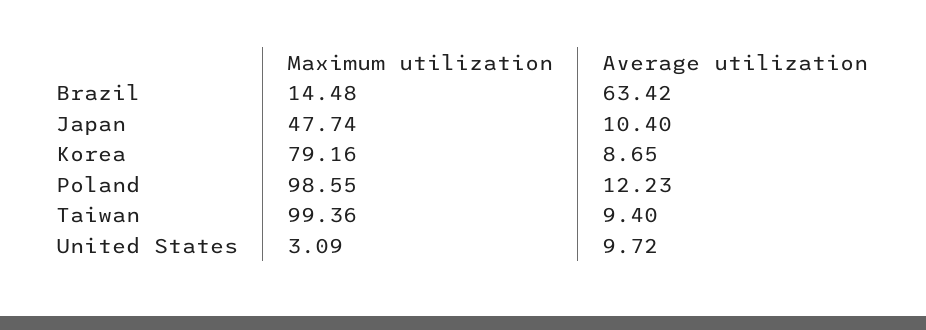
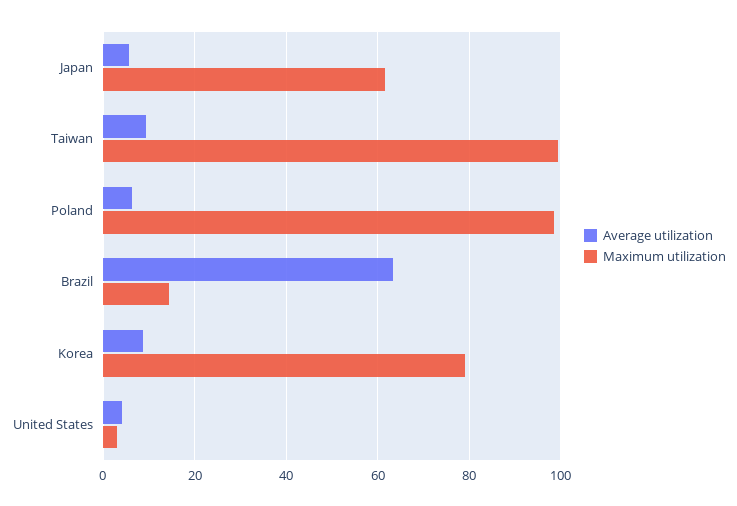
  {
    "Maximum utilization": {
      "Brazil": 14.48,
-     "Japan": 47.74,
+     "Japan": 62,
      "Korea": 79.16,
      "Poland": 98.55,
      "Taiwan": 99.36,
      "United States": 3.09
    },
    "Average utilization": {
      "Brazil": 63.42,
-     "Japan": 10.4,
+     "Japan": 6,
      "Korea": 8.65,
-     "Poland": 12.23,
+     "Poland": 6,
      "Taiwan": 9.4,
-     "United States": 9.72
+     "United States": 4
    }
  }

